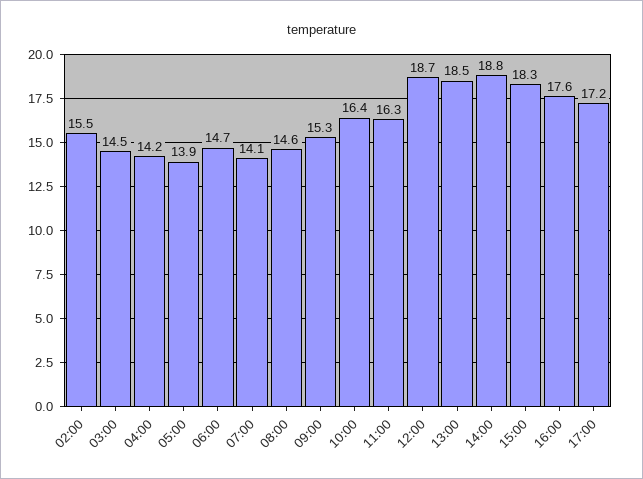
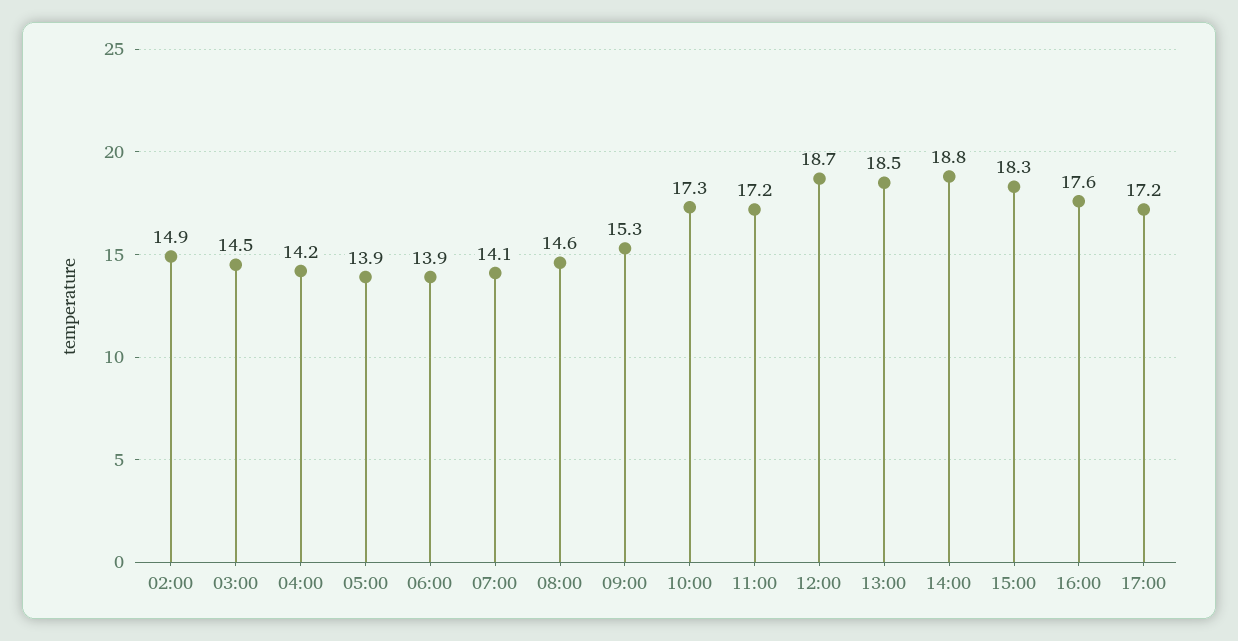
  {
-   "02:00": 15.5,
+   "02:00": 14.9,
    "03:00": 14.5,
    "04:00": 14.2,
    "05:00": 13.9,
-   "06:00": 14.7,
+   "06:00": 13.9,
    "07:00": 14.1,
    "08:00": 14.6,
    "09:00": 15.3,
-   "10:00": 16.4,
+   "10:00": 17.3,
-   "11:00": 16.3,
+   "11:00": 17.2,
    "12:00": 18.7,
    "13:00": 18.5,
    "14:00": 18.8,
    "15:00": 18.3,
    "16:00": 17.6,
    "17:00": 17.2
  }

